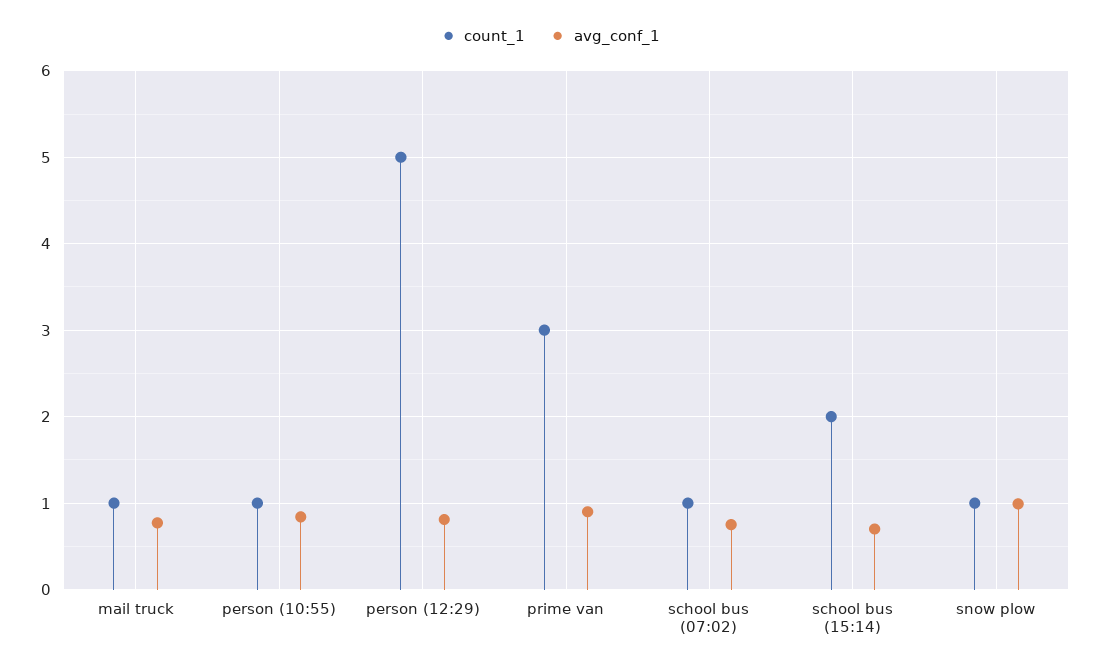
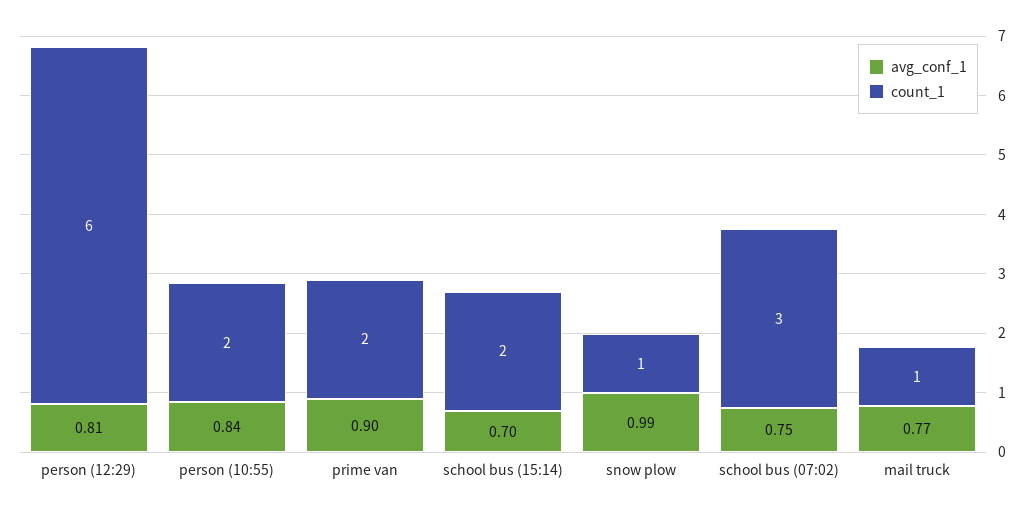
  {
    "count_1": {
      "mail truck": 1,
-     "person (10:55)": 1,
+     "person (10:55)": 2,
-     "person (12:29)": 5,
+     "person (12:29)": 6,
-     "prime van": 3,
+     "prime van": 2,
-     "school bus (07:02)": 1,
+     "school bus (07:02)": 3,
      "school bus (15:14)": 2,
      "snow plow": 1
    },
    "avg_conf_1": {
      "mail truck": 0.77,
      "person (10:55)": 0.84,
      "person (12:29)": 0.81,
      "prime van": 0.9,
      "school bus (07:02)": 0.75,
      "school bus (15:14)": 0.7,
      "snow plow": 0.99
    }
  }

